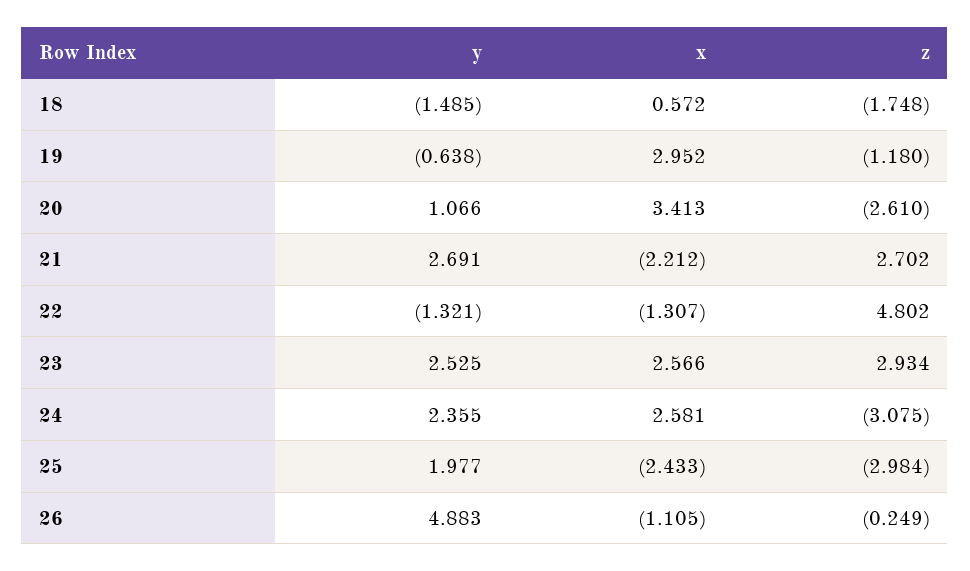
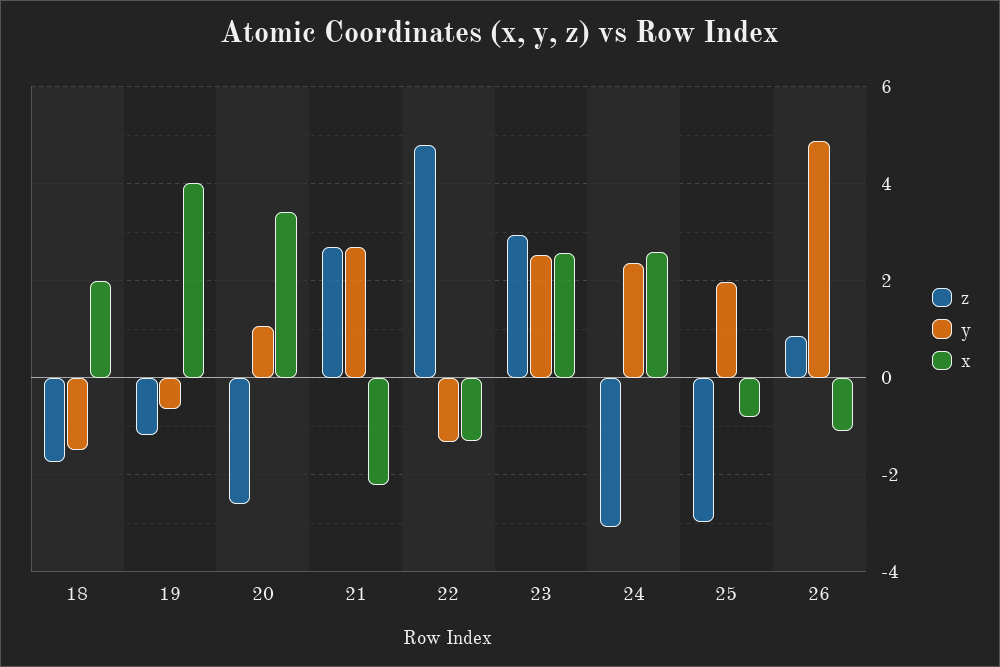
  {
    "y": {
      "18": -1.485,
      "19": -0.638,
      "20": 1.066,
      "21": 2.691,
      "22": -1.321,
      "23": 2.525,
      "24": 2.355,
      "25": 1.977,
      "26": 4.883
    },
    "x": {
-     "18": 0.572,
+     "18": 2,
-     "19": 2.952,
+     "19": 4,
      "20": 3.413,
      "21": -2.212,
      "22": -1.307,
      "23": 2.566,
      "24": 2.581,
-     "25": -2.433,
+     "25": -0.8,
      "26": -1.105
    },
    "z": {
      "18": -1.748,
      "19": -1.18,
      "20": -2.61,
      "21": 2.702,
      "22": 4.802,
      "23": 2.934,
      "24": -3.075,
      "25": -2.984,
-     "26": -0.249
+     "26": 0.8
    }
  }

